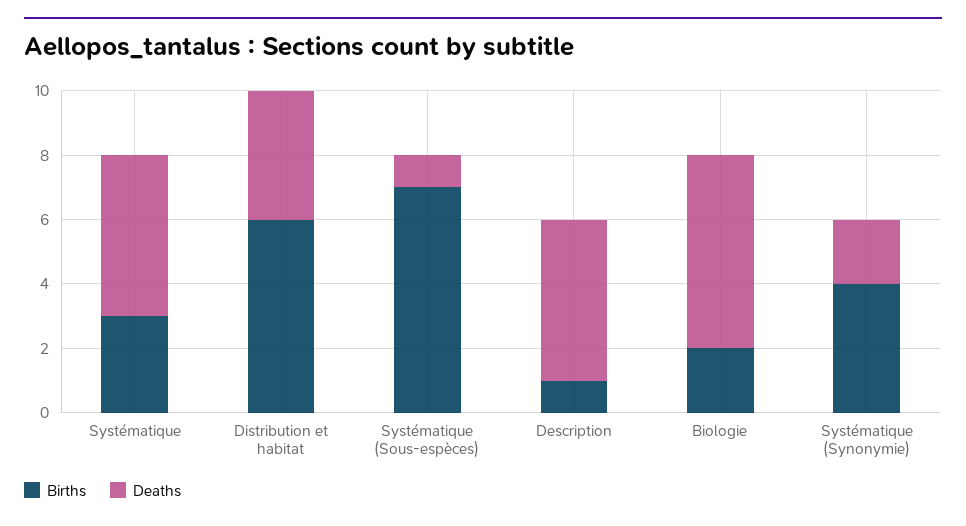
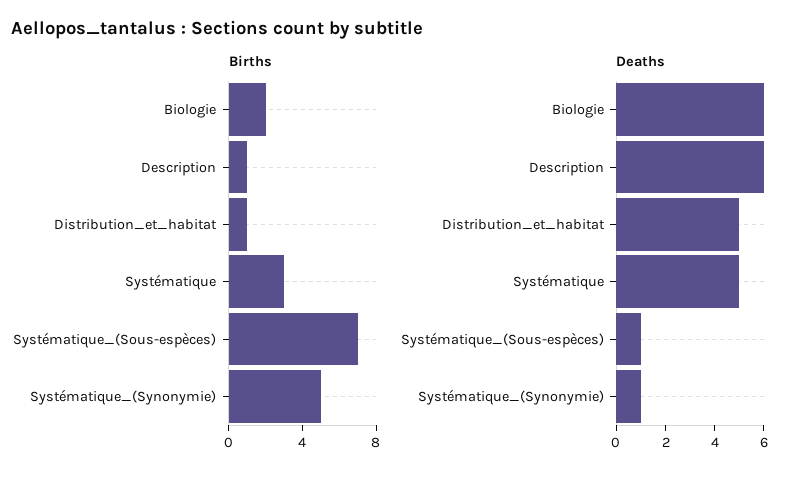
  {
    "Births": {
      "Systématique": 3,
-     "Distribution et habitat": 6,
+     "Distribution et habitat": 1,
      "Systématique (Sous-espèces)": 7,
      "Description": 1,
      "Biologie": 2,
-     "Systématique (Synonymie)": 4
+     "Systématique (Synonymie)": 5
    },
    "Deaths": {
      "Systématique": 5,
-     "Distribution et habitat": 4,
+     "Distribution et habitat": 5,
      "Systématique (Sous-espèces)": 1,
-     "Description": 5,
+     "Description": 6,
      "Biologie": 6,
-     "Systématique (Synonymie)": 2
+     "Systématique (Synonymie)": 1
    }
  }

